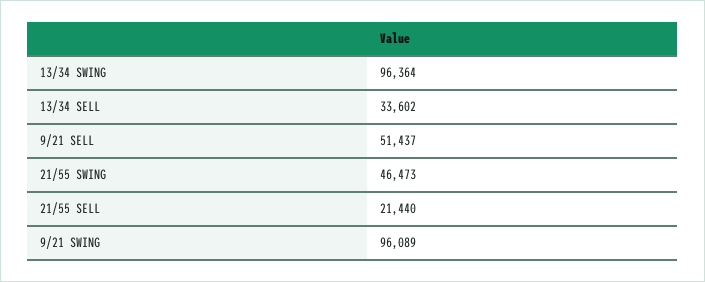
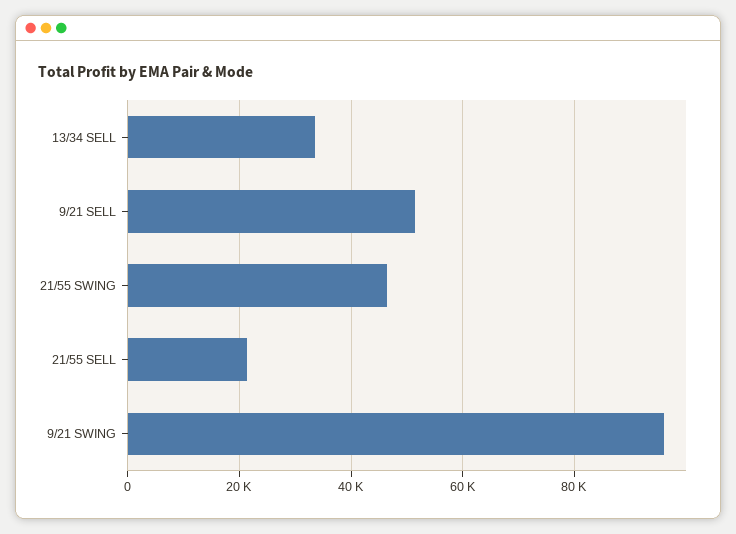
  {
-   "13/34 SWING": 96364,
    "13/34 SELL": 33602,
    "9/21 SELL": 51437,
    "21/55 SWING": 46473,
    "21/55 SELL": 21440,
    "9/21 SWING": 96089
  }

